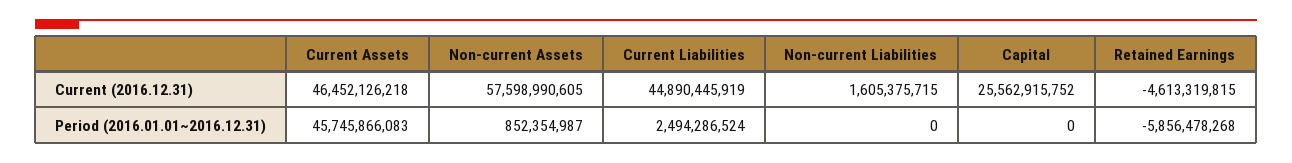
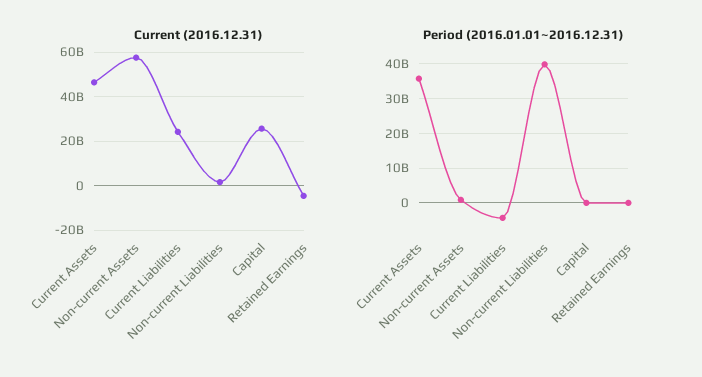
  {
    "Current (2016.12.31)": {
      "Current Assets": 46452126218,
      "Non-current Assets": 57598990605,
-     "Current Liabilities": 44890445919,
+     "Current Liabilities": 25000000000,
      "Non-current Liabilities": 1605375715,
      "Capital": 25562915752,
      "Retained Earnings": -4613319815
    },
    "Period (2016.01.01~2016.12.31)": {
-     "Current Assets": 45745866083,
+     "Current Assets": 36000000000,
      "Non-current Assets": 852354987,
-     "Current Liabilities": 2494286524,
+     "Current Liabilities": -4000000000,
-     "Non-current Liabilities": 0,
+     "Non-current Liabilities": 40000000000,
      "Capital": 0,
-     "Retained Earnings": -5856478268
+     "Retained Earnings": 0
    }
  }

